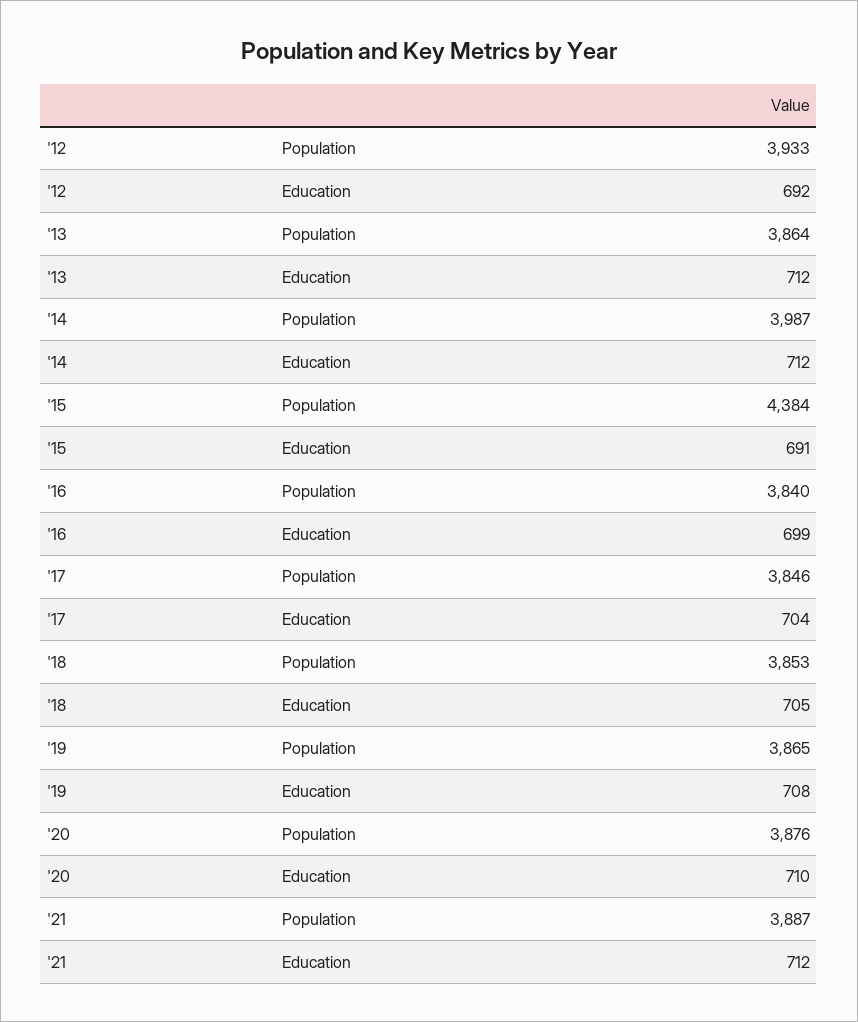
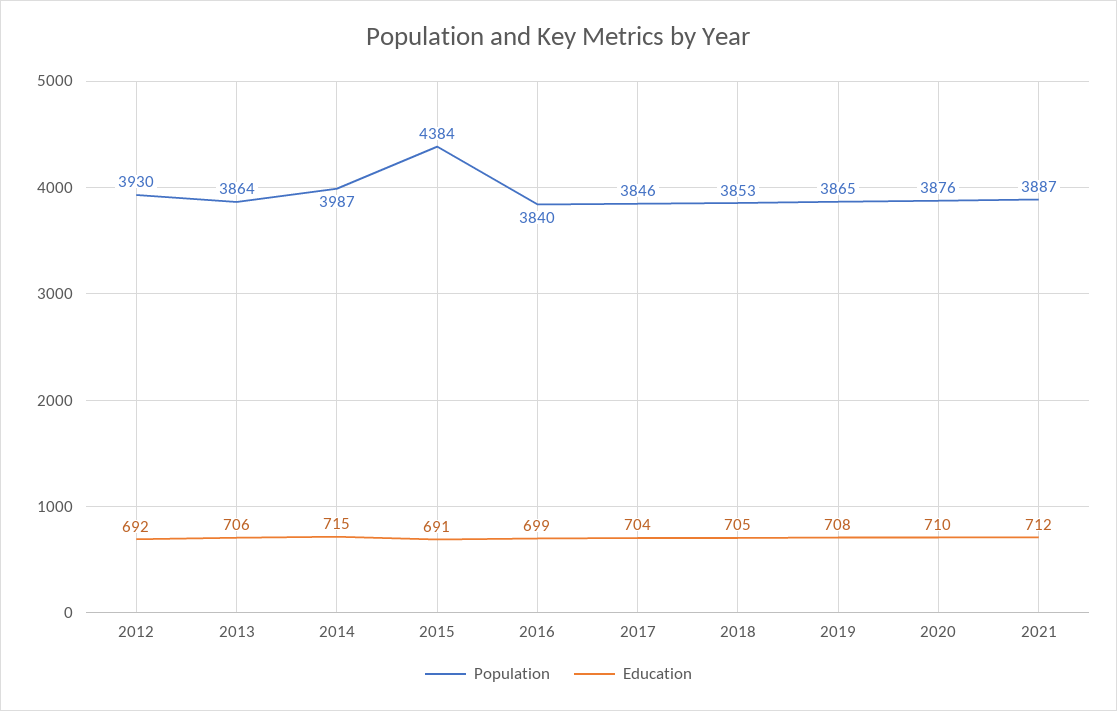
  {
    "Population": {
-     "'12": 3933,
+     "'12": 3930,
      "'13": 3864,
      "'14": 3987,
      "'15": 4384,
      "'16": 3840,
      "'17": 3846,
      "'18": 3853,
      "'19": 3865,
      "'20": 3876,
      "'21": 3887
    },
    "Education": {
      "'12": 692,
-     "'13": 712,
+     "'13": 706,
-     "'14": 712,
+     "'14": 715,
      "'15": 691,
      "'16": 699,
      "'17": 704,
      "'18": 705,
      "'19": 708,
      "'20": 710,
      "'21": 712
    }
  }

